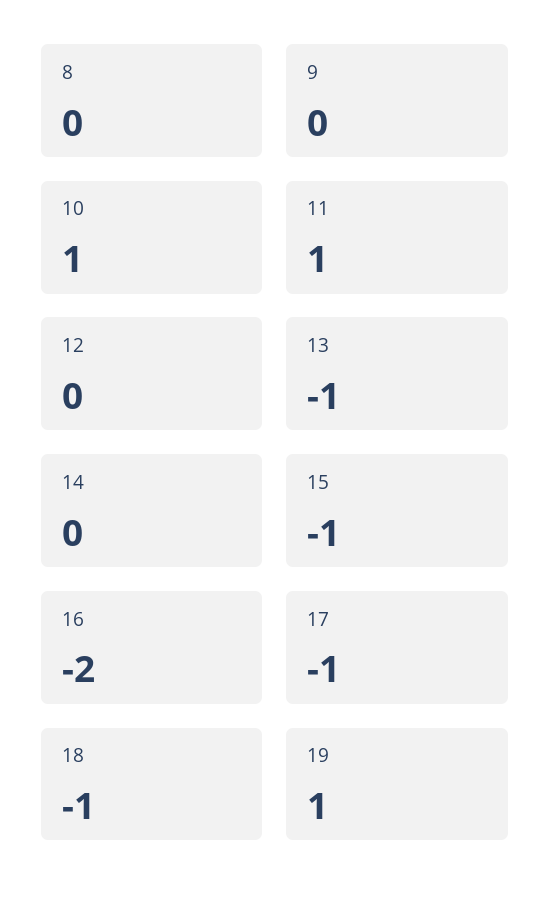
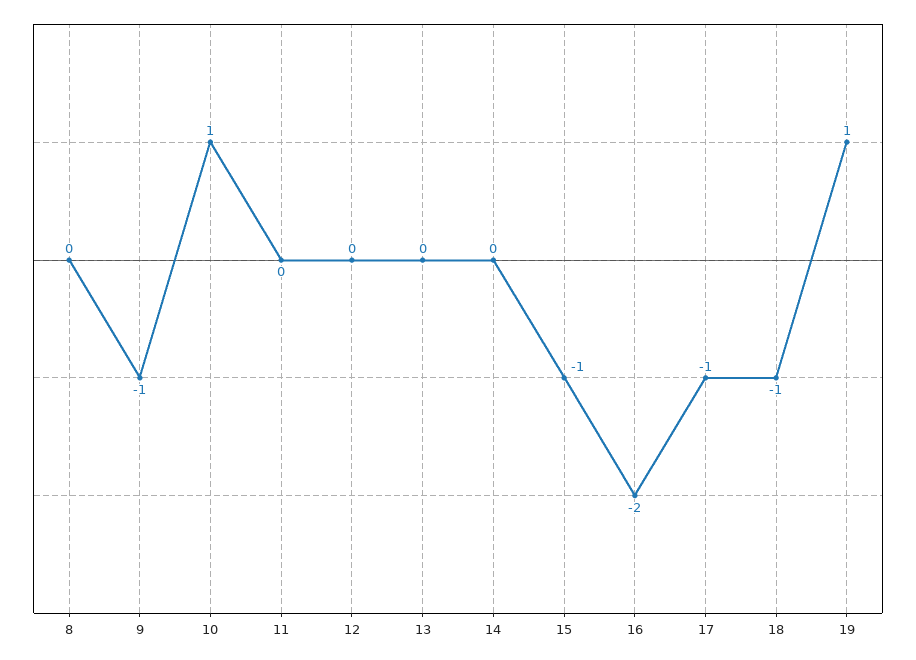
  {
    "8": 0,
-   "9": 0,
+   "9": -1,
    "10": 1,
-   "11": 1,
+   "11": 0,
    "12": 0,
-   "13": -1,
+   "13": 0,
    "14": 0,
    "15": -1,
    "16": -2,
    "17": -1,
    "18": -1,
    "19": 1
  }

